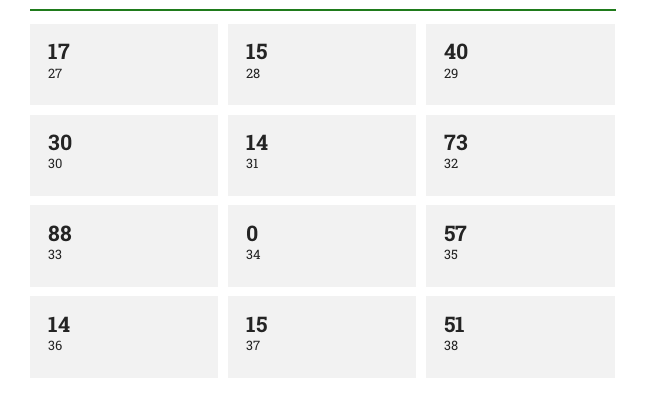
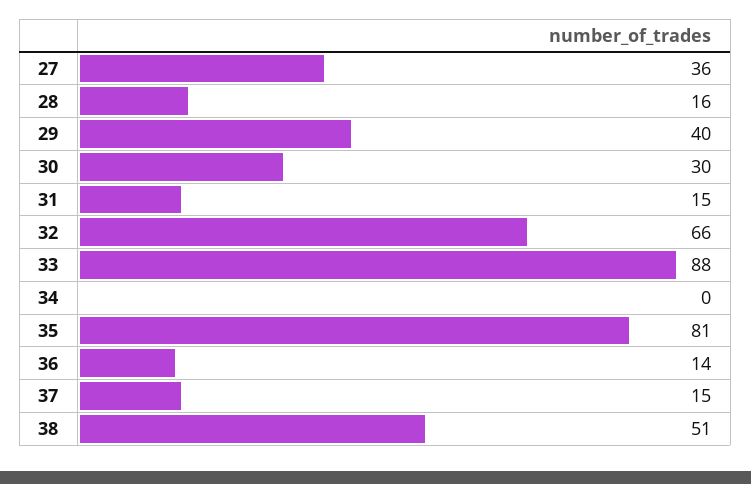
  {
-   "27": 17,
+   "27": 36,
-   "28": 15,
+   "28": 16,
    "29": 40,
    "30": 30,
-   "31": 14,
+   "31": 15,
-   "32": 73,
+   "32": 66,
    "33": 88,
    "34": 0,
-   "35": 57,
+   "35": 81,
    "36": 14,
    "37": 15,
    "38": 51
  }

